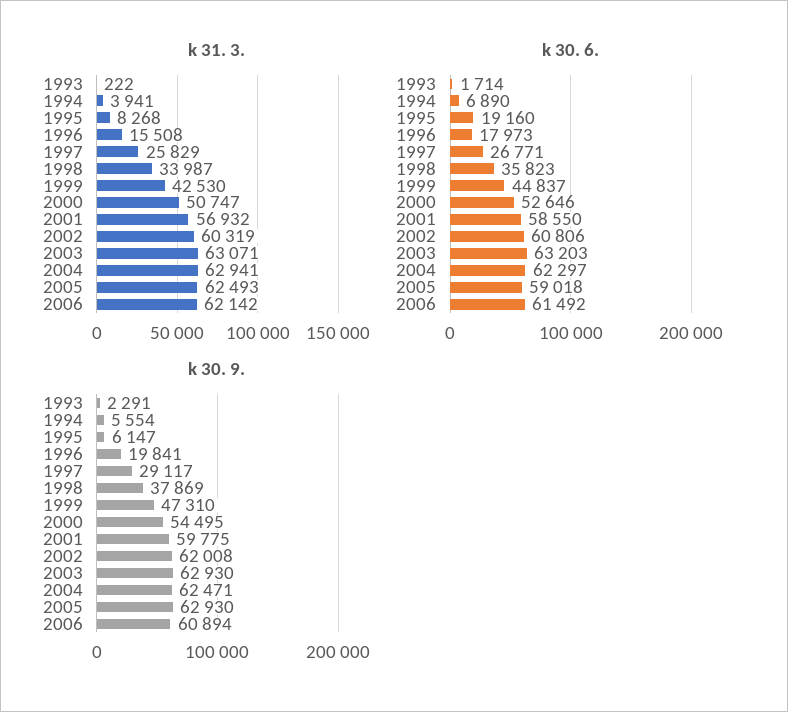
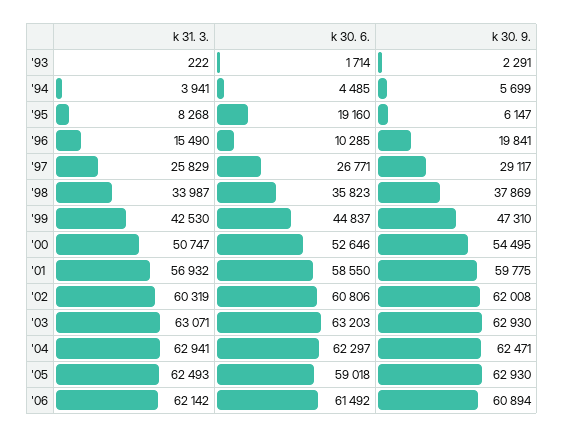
  {
    "k 31. 3.": {
      "1993": 222,
      "1994": 3941,
      "1995": 8268,
-     "1996": 15508,
+     "1996": 15490,
      "1997": 25829,
      "1998": 33987,
      "1999": 42530,
      "2000": 50747,
      "2001": 56932,
      "2002": 60319,
      "2003": 63071,
      "2004": 62941,
      "2005": 62493,
      "2006": 62142
    },
    "k 30. 6.": {
      "1993": 1714,
-     "1994": 6890,
+     "1994": 4485,
      "1995": 19160,
-     "1996": 17973,
+     "1996": 10285,
      "1997": 26771,
      "1998": 35823,
      "1999": 44837,
      "2000": 52646,
      "2001": 58550,
      "2002": 60806,
      "2003": 63203,
      "2004": 62297,
      "2005": 59018,
      "2006": 61492
    },
    "k 30. 9.": {
      "1993": 2291,
-     "1994": 5554,
+     "1994": 5699,
      "1995": 6147,
      "1996": 19841,
      "1997": 29117,
      "1998": 37869,
      "1999": 47310,
      "2000": 54495,
      "2001": 59775,
      "2002": 62008,
      "2003": 62930,
      "2004": 62471,
      "2005": 62930,
      "2006": 60894
    }
  }

